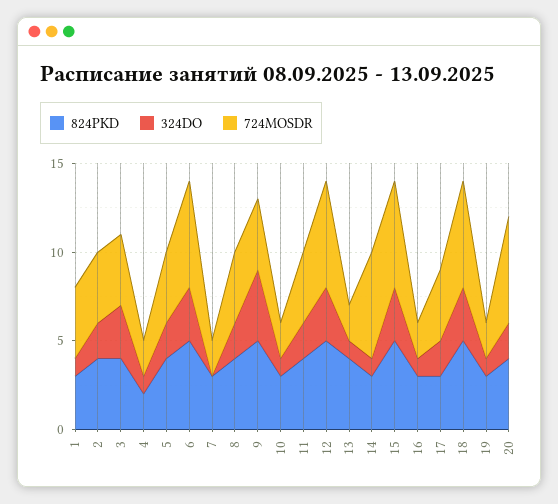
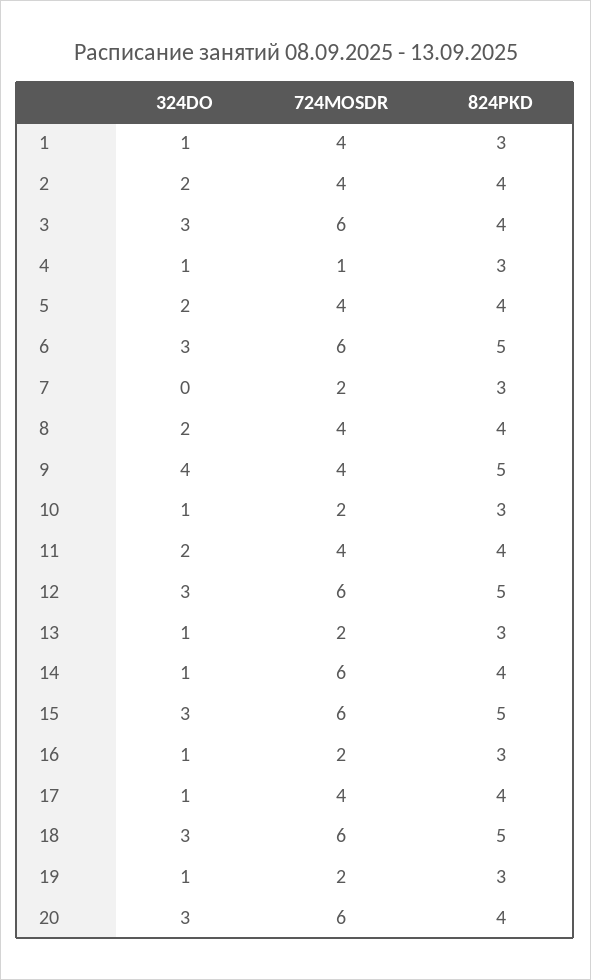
  {
    "824PKD": {
      "1": 3,
      "2": 4,
      "3": 4,
-     "4": 2,
+     "4": 3,
      "5": 4,
      "6": 5,
      "7": 3,
      "8": 4,
      "9": 5,
      "10": 3,
      "11": 4,
      "12": 5,
-     "13": 4,
+     "13": 3,
-     "14": 3,
+     "14": 4,
      "15": 5,
      "16": 3,
-     "17": 3,
+     "17": 4,
      "18": 5,
      "19": 3,
      "20": 4
    },
    "324DO": {
      "1": 1,
      "2": 2,
      "3": 3,
      "4": 1,
      "5": 2,
      "6": 3,
      "7": 0,
      "8": 2,
      "9": 4,
      "10": 1,
      "11": 2,
      "12": 3,
      "13": 1,
      "14": 1,
      "15": 3,
      "16": 1,
-     "17": 2,
+     "17": 1,
      "18": 3,
      "19": 1,
-     "20": 2
+     "20": 3
    },
    "724MOSDR": {
      "1": 4,
      "2": 4,
-     "3": 4,
+     "3": 6,
-     "4": 2,
+     "4": 1,
      "5": 4,
      "6": 6,
      "7": 2,
      "8": 4,
      "9": 4,
      "10": 2,
      "11": 4,
      "12": 6,
      "13": 2,
      "14": 6,
      "15": 6,
      "16": 2,
      "17": 4,
      "18": 6,
      "19": 2,
      "20": 6
    }
  }

